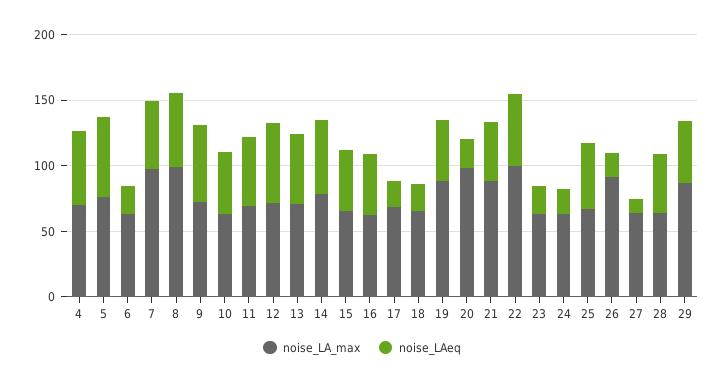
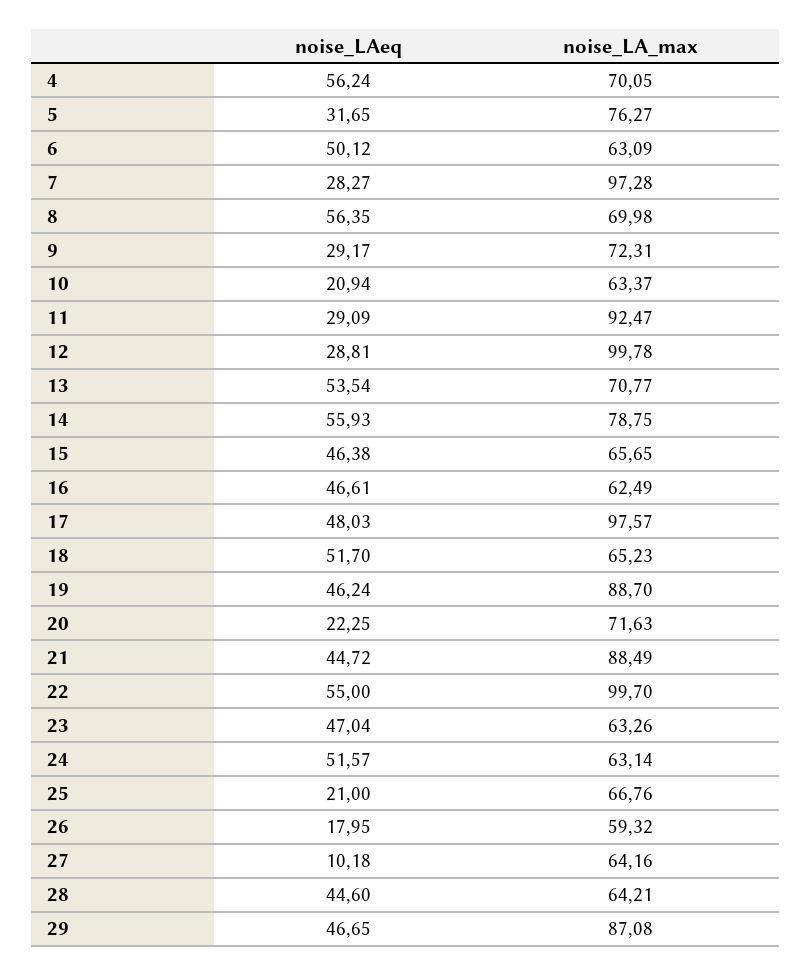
  {
    "noise_LA_max": {
      "4": 70.05,
      "5": 76.27,
      "6": 63.09,
      "7": 97.28,
-     "8": 100,
+     "8": 69.98,
      "9": 72.31,
      "10": 63.37,
-     "11": 70,
+     "11": 92.47,
-     "12": 70,
+     "12": 99.78,
      "13": 70.77,
      "14": 78.75,
      "15": 65.65,
      "16": 62.49,
-     "17": 70,
+     "17": 97.57,
      "18": 65.23,
      "19": 88.7,
-     "20": 100,
+     "20": 71.63,
      "21": 88.49,
      "22": 99.7,
      "23": 63.26,
      "24": 63.14,
      "25": 66.76,
-     "26": 90,
+     "26": 59.32,
      "27": 64.16,
      "28": 64.21,
      "29": 87.08
    },
    "noise_LAeq": {
      "4": 56.24,
-     "5": 60,
+     "5": 31.65,
-     "6": 20,
+     "6": 50.12,
-     "7": 50,
+     "7": 28.27,
      "8": 56.35,
-     "9": 60,
+     "9": 29.17,
-     "10": 50,
+     "10": 20.94,
-     "11": 50,
+     "11": 29.09,
-     "12": 60,
+     "12": 28.81,
      "13": 53.54,
      "14": 55.93,
      "15": 46.38,
      "16": 46.61,
-     "17": 20,
+     "17": 48.03,
-     "18": 20,
+     "18": 51.7,
      "19": 46.24,
      "20": 22.25,
      "21": 44.72,
      "22": 55,
-     "23": 20,
+     "23": 47.04,
-     "24": 20,
+     "24": 51.57,
-     "25": 50,
+     "25": 21,
      "26": 17.95,
      "27": 10.18,
      "28": 44.6,
      "29": 46.65
    }
  }

